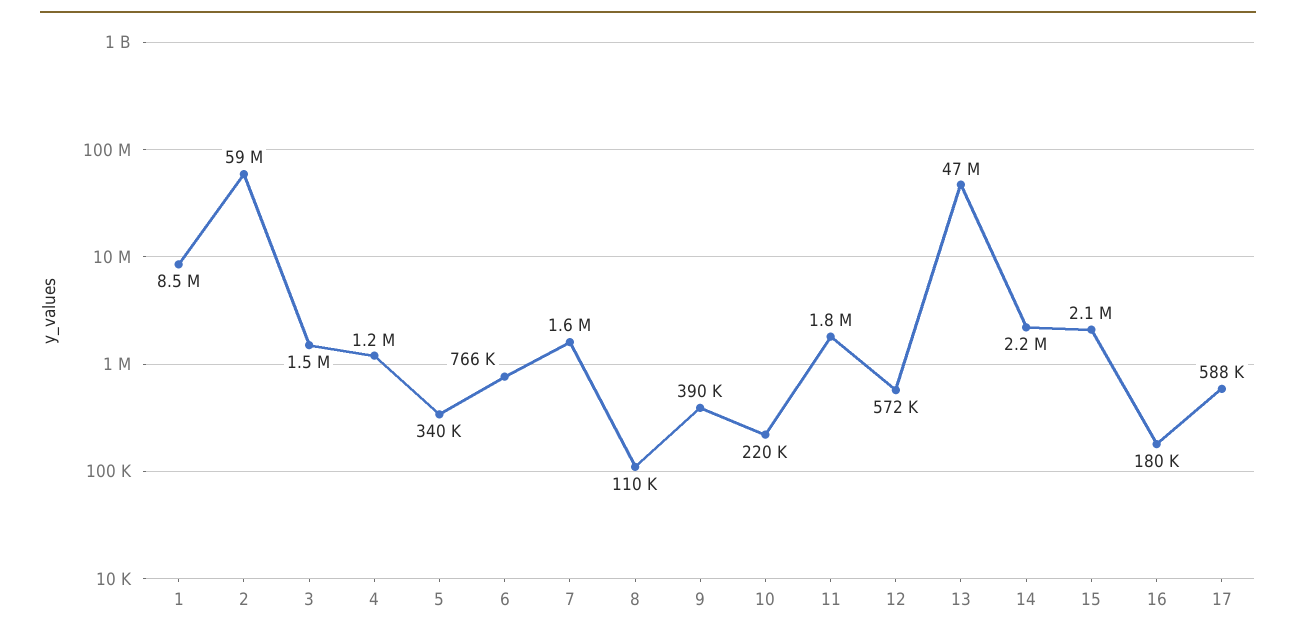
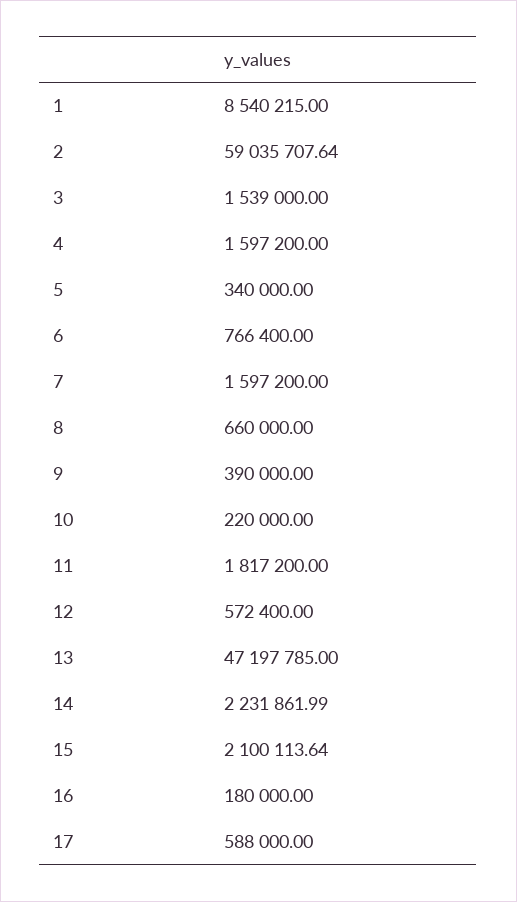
  {
    "1": 8540215,
    "2": 59035707.64,
    "3": 1539000,
-   "4": 1200000,
+   "4": 1597200,
    "5": 340000,
    "6": 766400,
    "7": 1597200,
-   "8": 110000,
+   "8": 660000,
    "9": 390000,
    "10": 220000,
    "11": 1817200,
    "12": 572400,
    "13": 47197785,
    "14": 2231861.99,
    "15": 2100113.64,
    "16": 180000,
    "17": 588000
  }

